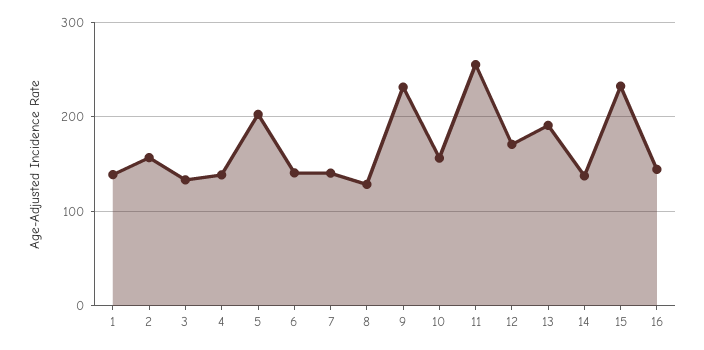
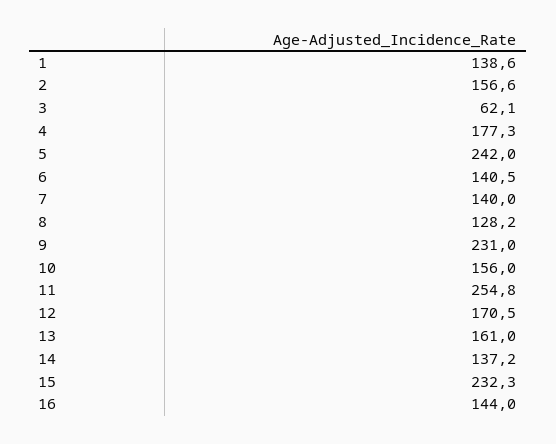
  {
    "1": 138.6,
    "2": 156.6,
-   "3": 130,
+   "3": 62.1,
-   "4": 140,
+   "4": 177.3,
-   "5": 200,
+   "5": 242,
    "6": 140.5,
    "7": 140,
    "8": 128.2,
    "9": 231,
    "10": 156,
    "11": 254.8,
    "12": 170.5,
-   "13": 190,
+   "13": 161,
    "14": 137.2,
    "15": 232.3,
    "16": 144
  }

